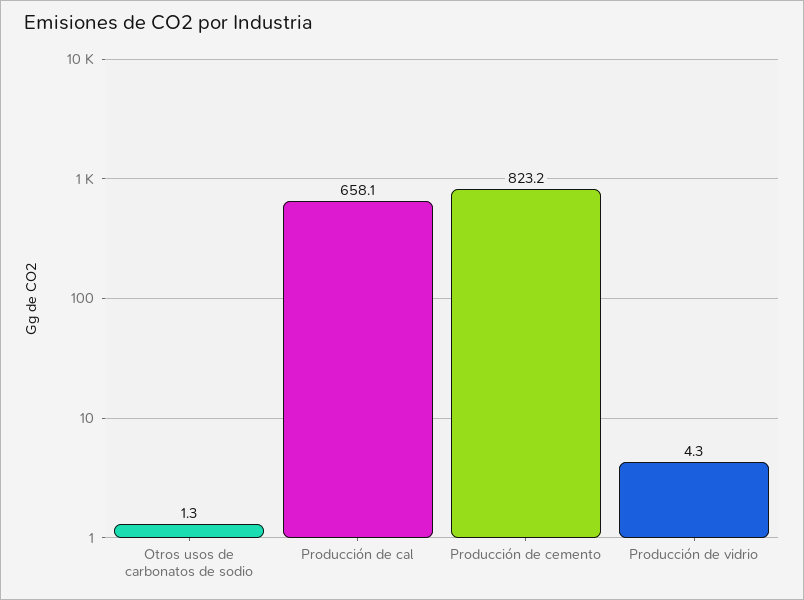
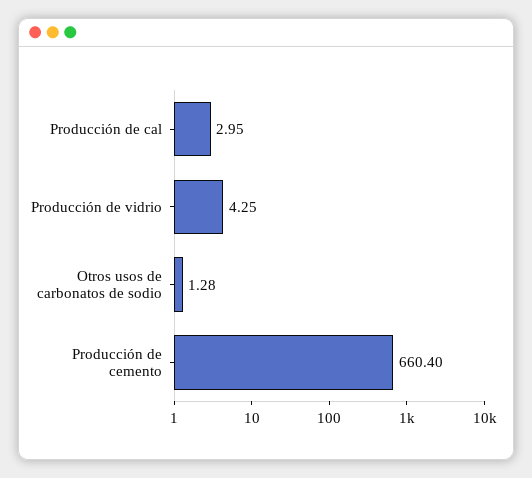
  {
    "Otros usos de carbonatos de sodio": 1.28,
-   "Producción de cal": 658.1,
+   "Producción de cal": 2.95,
-   "Producción de cemento": 823.2,
+   "Producción de cemento": 660.4,
    "Producción de vidrio": 4.25
  }

